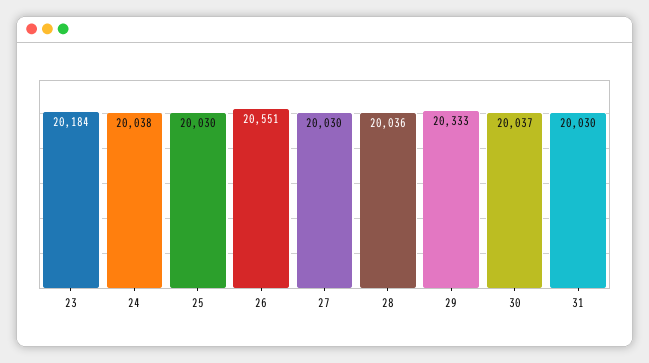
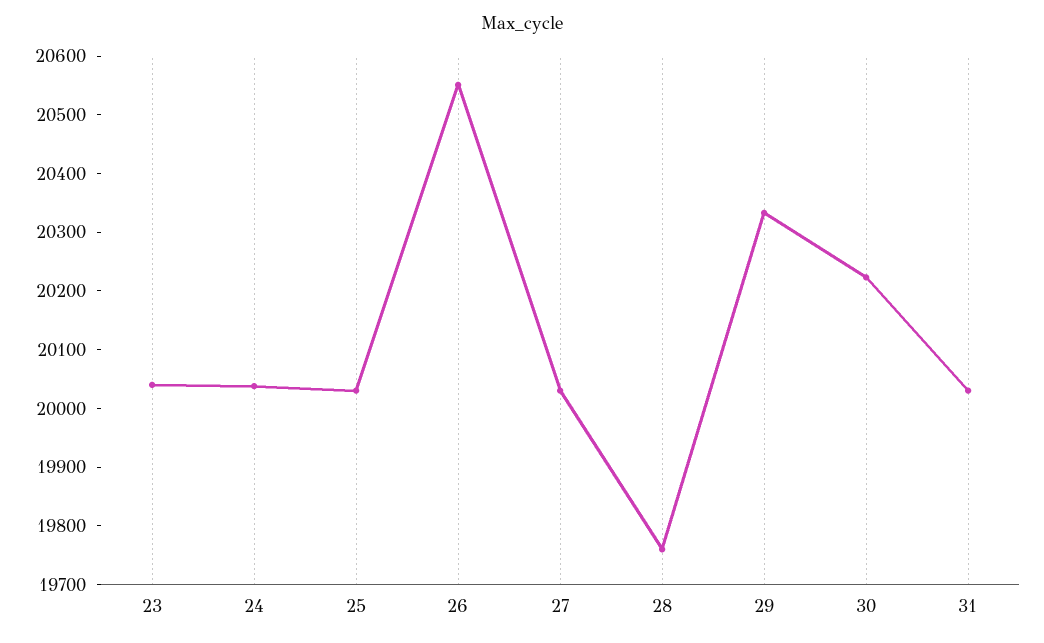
  {
-   "23": 20184,
+   "23": 20040,
    "24": 20038,
    "25": 20030,
    "26": 20551,
    "27": 20030,
-   "28": 20036,
+   "28": 19760,
    "29": 20333,
-   "30": 20037,
+   "30": 20220,
    "31": 20030
  }

